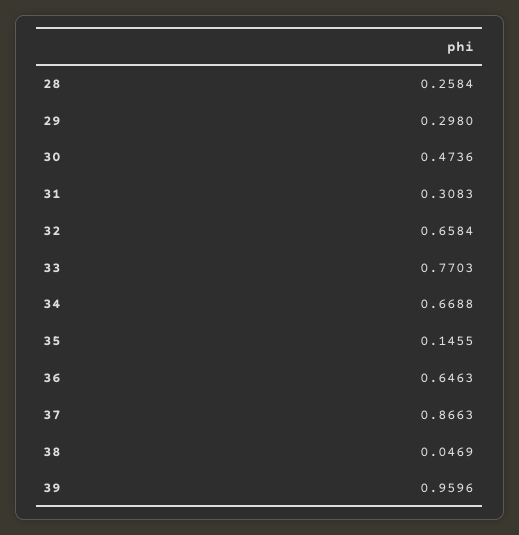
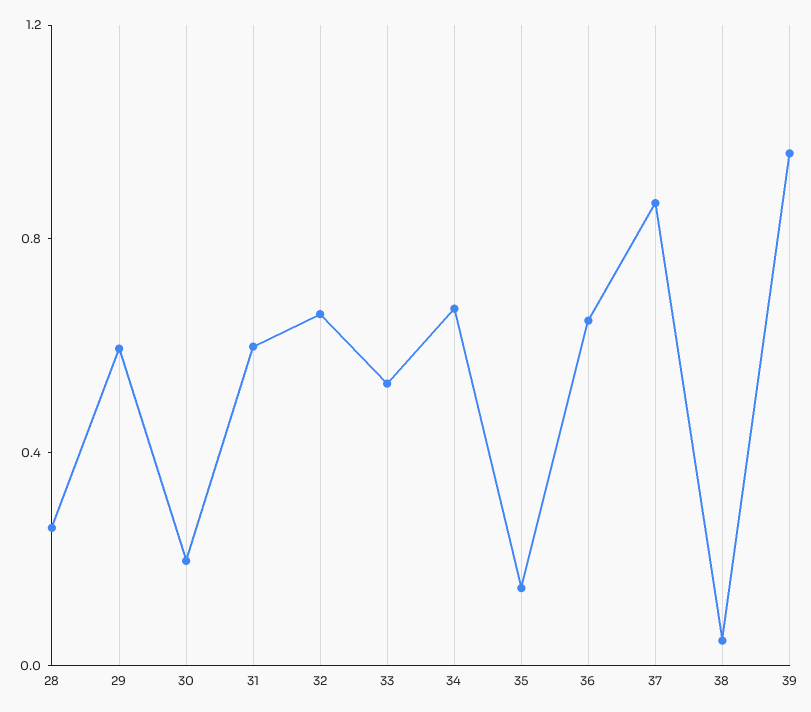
  {
    "28": 0.2584,
-   "29": 0.298,
+   "29": 0.6,
-   "30": 0.4736,
+   "30": 0.2,
-   "31": 0.3083,
+   "31": 0.6,
    "32": 0.6584,
-   "33": 0.7703,
+   "33": 0.5,
    "34": 0.6688,
    "35": 0.1455,
    "36": 0.6463,
    "37": 0.8663,
    "38": 0.0469,
    "39": 0.9596
  }

